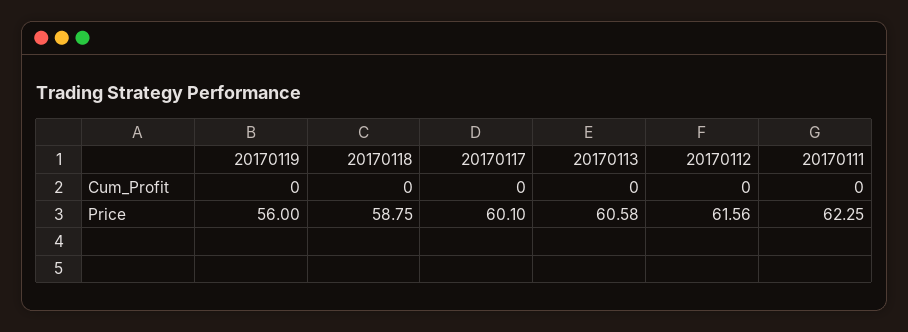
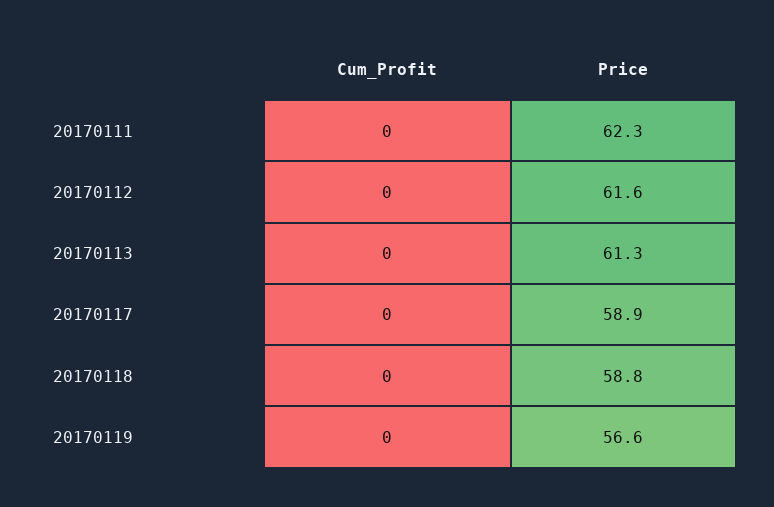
  {
    "20170119": {
      "Cum_Profit": 0,
-     "Price": 56
+     "Price": 56.6
    },
    "20170118": {
      "Cum_Profit": 0,
      "Price": 58.75
    },
    "20170117": {
      "Cum_Profit": 0,
-     "Price": 60.1
+     "Price": 58.9
    },
    "20170113": {
      "Cum_Profit": 0,
-     "Price": 60.58
+     "Price": 61.3
    },
    "20170112": {
      "Cum_Profit": 0,
      "Price": 61.56
    },
    "20170111": {
      "Cum_Profit": 0,
      "Price": 62.25
    }
  }

